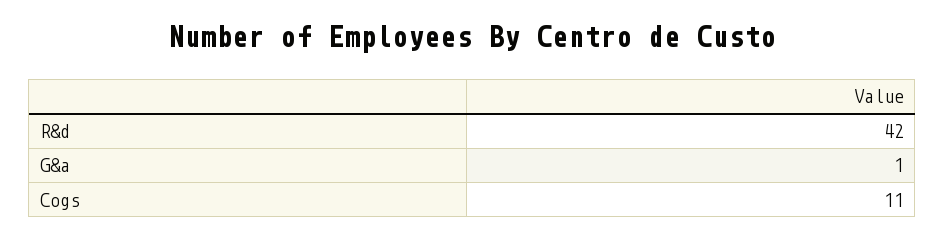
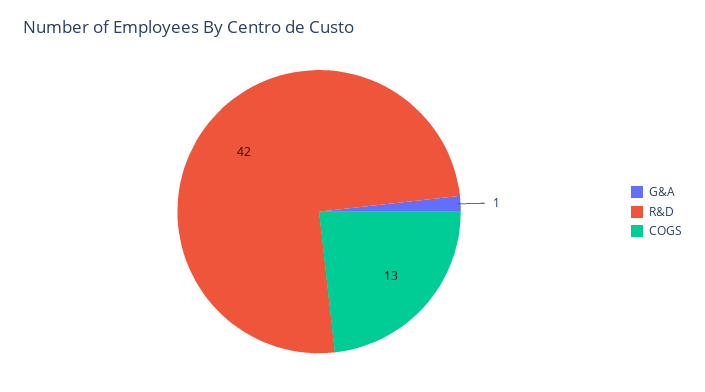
  {
    "R&d": 42,
    "G&a": 1,
-   "Cogs": 11
+   "Cogs": 13
  }

